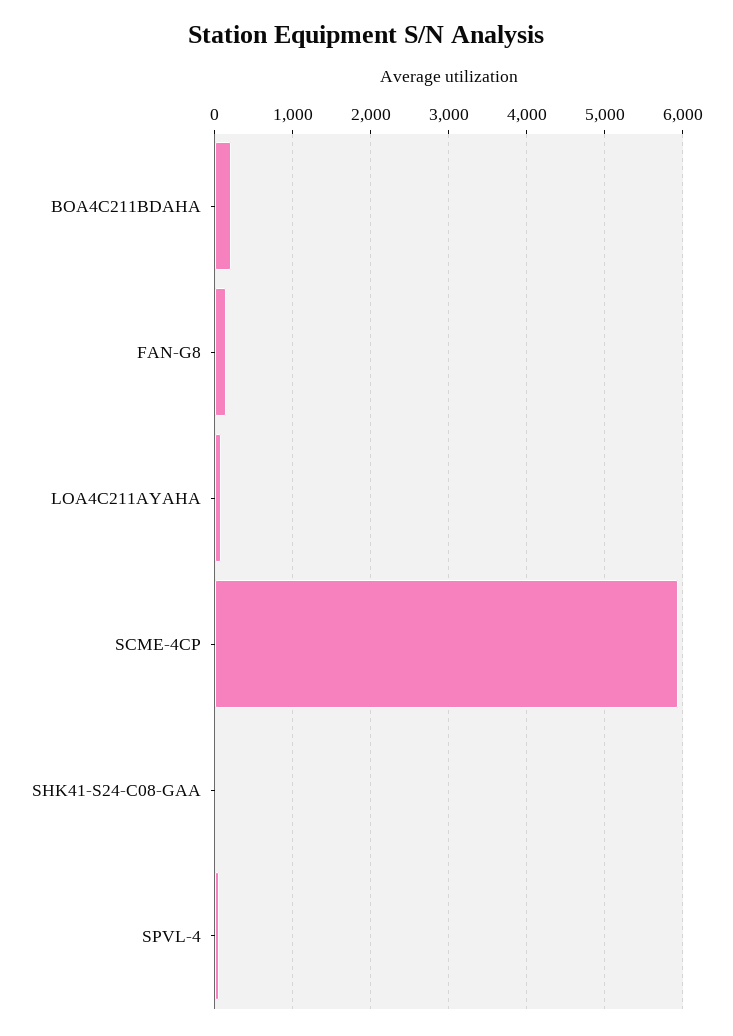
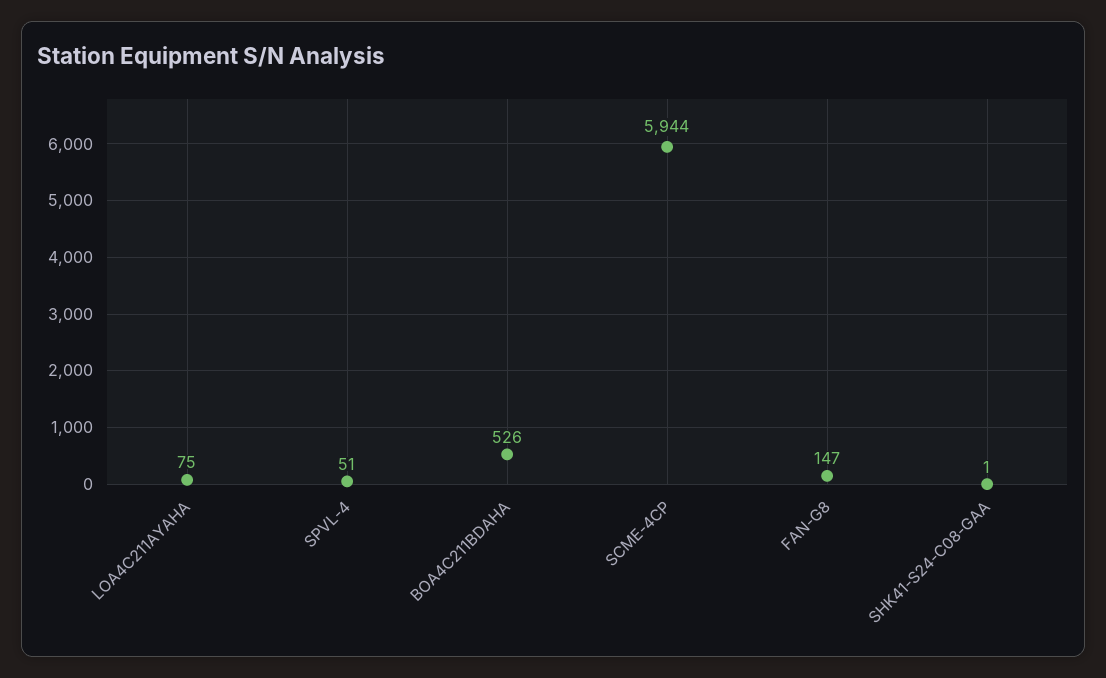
  {
-   "BOA4C211BDAHA": 200,
+   "BOA4C211BDAHA": 526,
    "FAN-G8": 147,
    "LOA4C211AYAHA": 75,
    "SCME-4CP": 5944,
    "SHK41-S24-C08-GAA": 1,
    "SPVL-4": 51
  }

